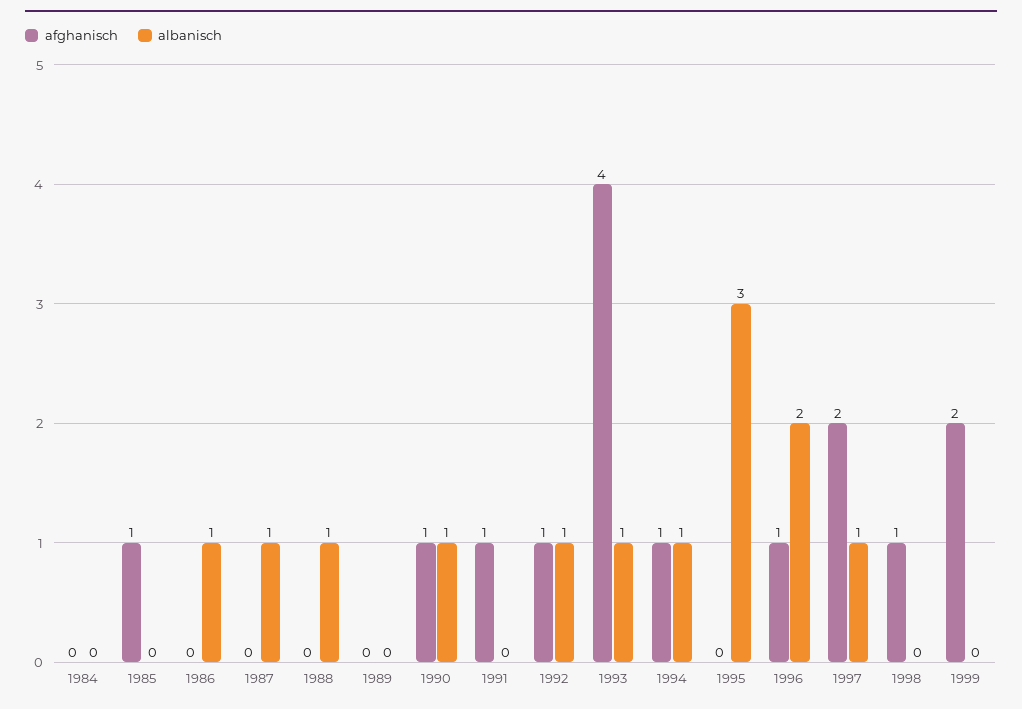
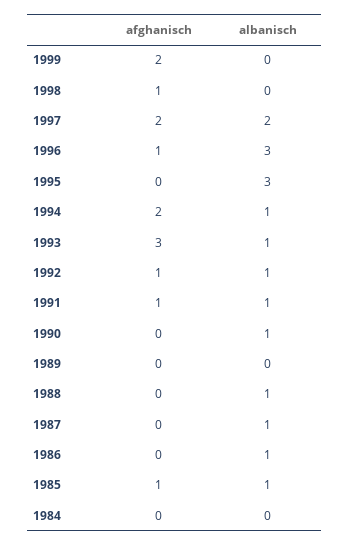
  {
    "afghanisch": {
      "1984": 0,
      "1985": 1,
      "1986": 0,
      "1987": 0,
      "1988": 0,
      "1989": 0,
-     "1990": 1,
+     "1990": 0,
      "1991": 1,
      "1992": 1,
-     "1993": 4,
+     "1993": 3,
-     "1994": 1,
+     "1994": 2,
      "1995": 0,
      "1996": 1,
      "1997": 2,
      "1998": 1,
      "1999": 2
    },
    "albanisch": {
      "1984": 0,
-     "1985": 0,
+     "1985": 1,
      "1986": 1,
      "1987": 1,
      "1988": 1,
      "1989": 0,
      "1990": 1,
-     "1991": 0,
+     "1991": 1,
      "1992": 1,
      "1993": 1,
      "1994": 1,
      "1995": 3,
-     "1996": 2,
+     "1996": 3,
-     "1997": 1,
+     "1997": 2,
      "1998": 0,
      "1999": 0
    }
  }

